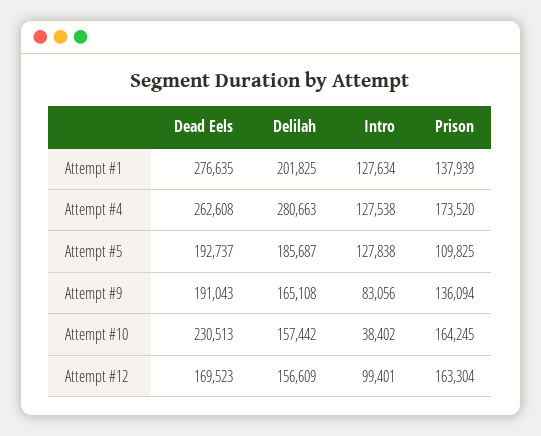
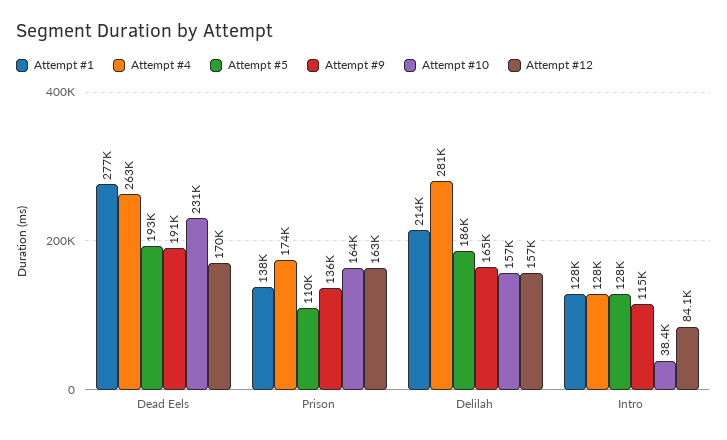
  {
    "Attempt #1": {
      "Dead Eels": 276635,
-     "Delilah": 201825,
+     "Delilah": 214000,
      "Intro": 127634,
      "Prison": 137939
    },
    "Attempt #4": {
      "Dead Eels": 262608,
      "Delilah": 280663,
      "Intro": 127538,
      "Prison": 173520
    },
    "Attempt #5": {
      "Dead Eels": 192737,
      "Delilah": 185687,
      "Intro": 127838,
      "Prison": 109825
    },
    "Attempt #9": {
      "Dead Eels": 191043,
      "Delilah": 165108,
-     "Intro": 83056,
+     "Intro": 115000,
      "Prison": 136094
    },
    "Attempt #10": {
      "Dead Eels": 230513,
      "Delilah": 157442,
      "Intro": 38402,
      "Prison": 164245
    },
    "Attempt #12": {
      "Dead Eels": 169523,
      "Delilah": 156609,
-     "Intro": 99401,
+     "Intro": 84100,
      "Prison": 163304
    }
  }

